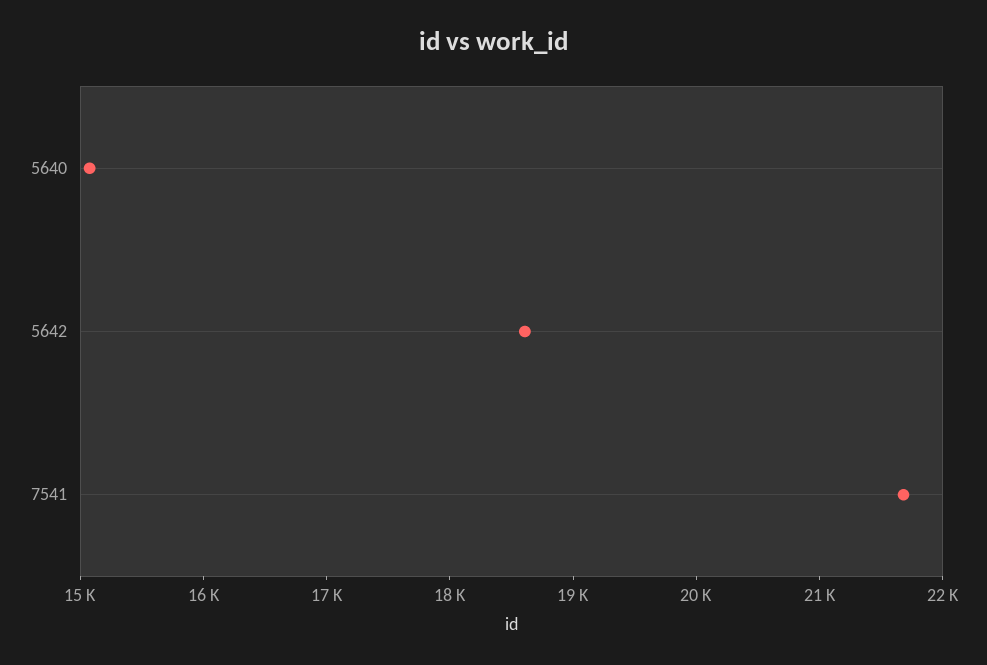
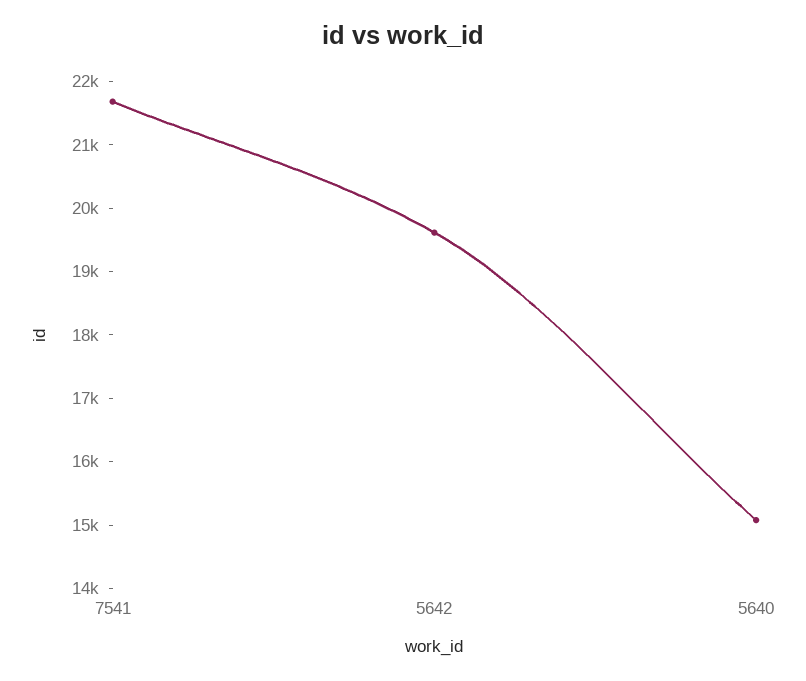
  {
    "5640": 15000,
-   "5642": 18600,
+   "5642": 19600,
    "7541": 21600
  }

